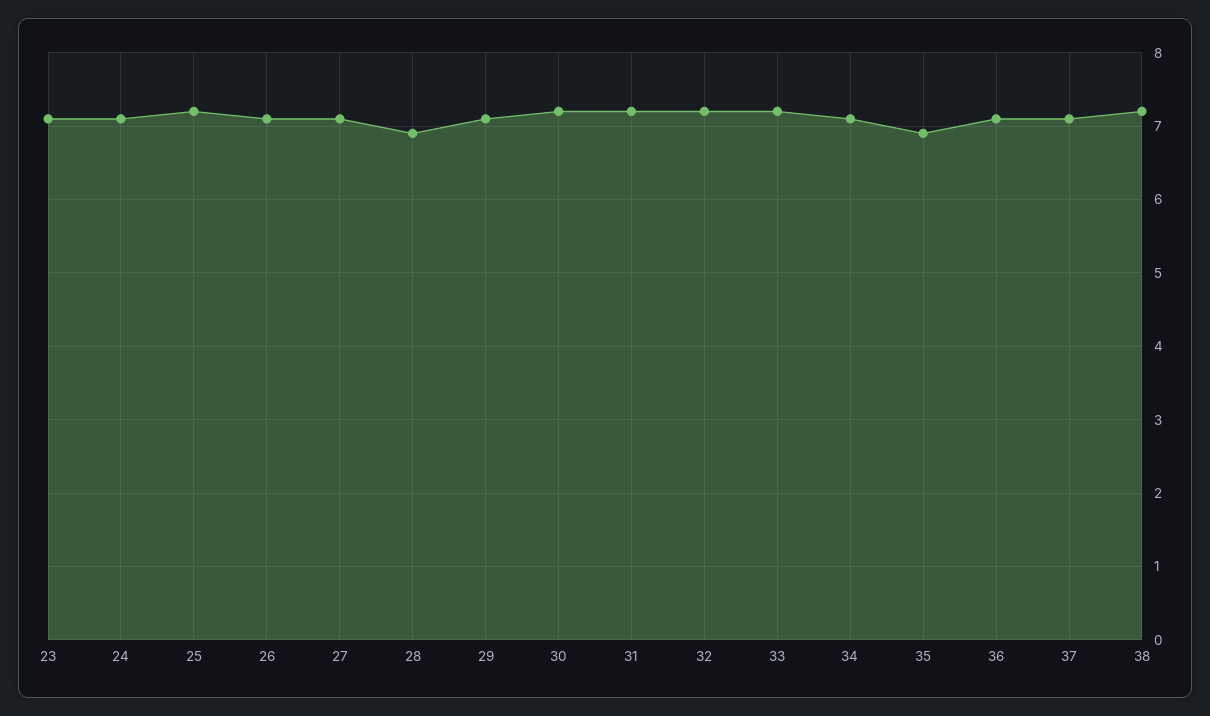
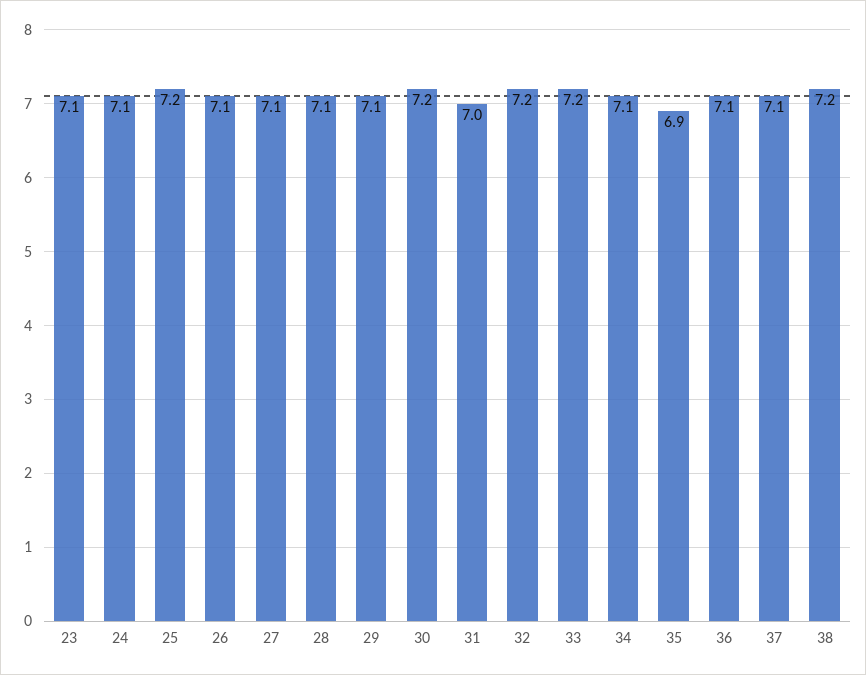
  {
    "23": 7.1,
    "24": 7.1,
    "25": 7.2,
    "26": 7.1,
    "27": 7.1,
-   "28": 6.9,
+   "28": 7.1,
    "29": 7.1,
    "30": 7.2,
-   "31": 7.2,
+   "31": 7,
    "32": 7.2,
    "33": 7.2,
    "34": 7.1,
    "35": 6.9,
    "36": 7.1,
    "37": 7.1,
    "38": 7.2
  }

